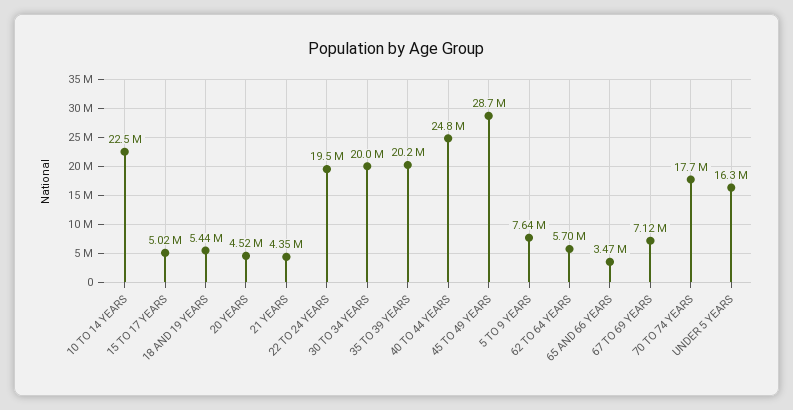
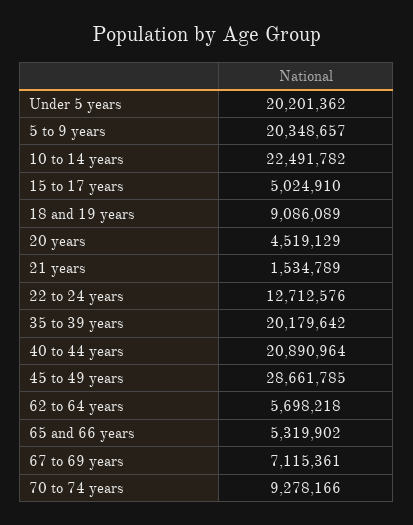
  {
    "10 TO 14 YEARS": 22491782,
    "15 TO 17 YEARS": 5024910,
-   "18 AND 19 YEARS": 5440000,
+   "18 AND 19 YEARS": 9086089,
    "20 YEARS": 4519129,
-   "21 YEARS": 4350000,
+   "21 YEARS": 1534789,
-   "22 TO 24 YEARS": 19500000,
+   "22 TO 24 YEARS": 12712576,
-   "30 TO 34 YEARS": 20000000,
    "35 TO 39 YEARS": 20179642,
-   "40 TO 44 YEARS": 24800000,
+   "40 TO 44 YEARS": 20890964,
    "45 TO 49 YEARS": 28661785,
-   "5 TO 9 YEARS": 7640000,
+   "5 TO 9 YEARS": 20348657,
    "62 TO 64 YEARS": 5698218,
-   "65 AND 66 YEARS": 3470000,
+   "65 AND 66 YEARS": 5319902,
    "67 TO 69 YEARS": 7115361,
-   "70 TO 74 YEARS": 17700000,
+   "70 TO 74 YEARS": 9278166,
-   "UNDER 5 YEARS": 16300000
+   "UNDER 5 YEARS": 20201362
  }

